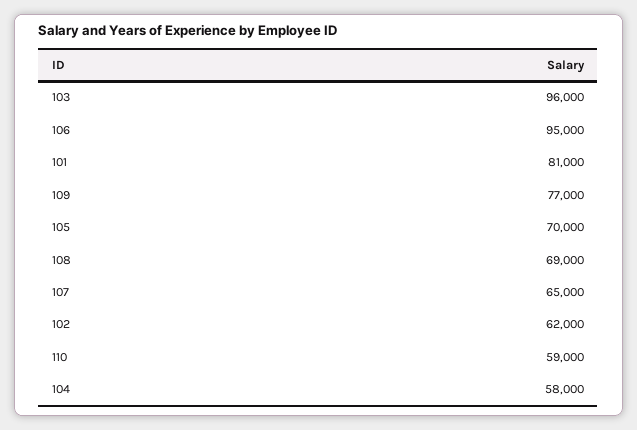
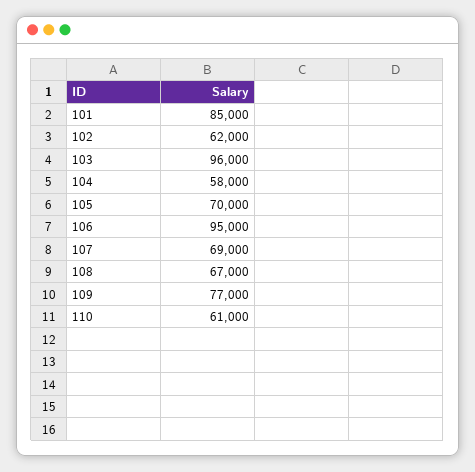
  {
    "103": 96000,
    "106": 95000,
-   "101": 81000,
+   "101": 85000,
    "109": 77000,
    "105": 70000,
-   "108": 69000,
+   "108": 67000,
-   "107": 65000,
+   "107": 69000,
    "102": 62000,
-   "110": 59000,
+   "110": 61000,
    "104": 58000
  }

